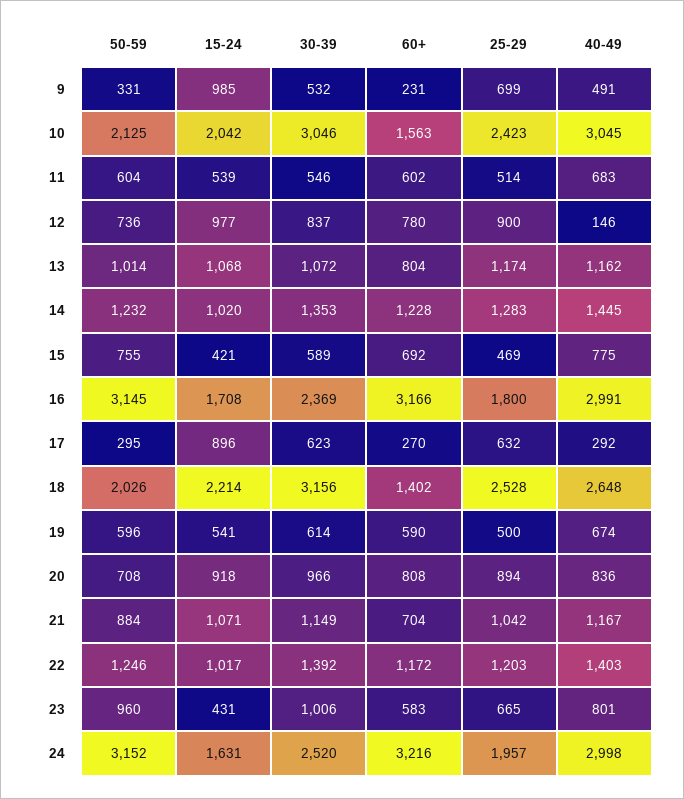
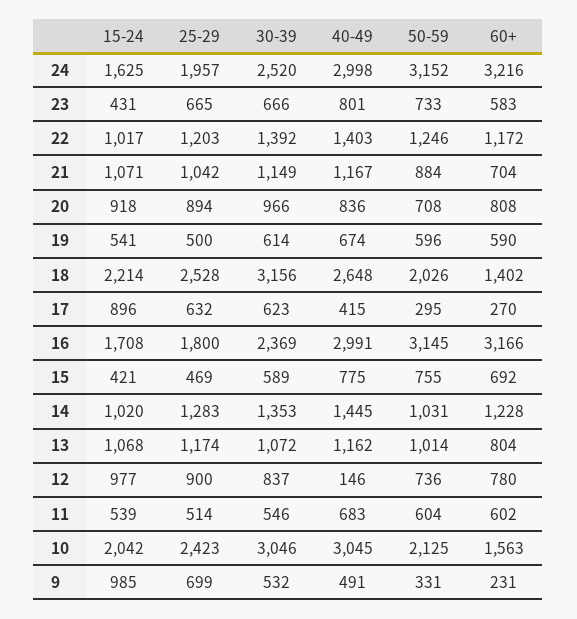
  {
    "50-59": {
      "9": 331,
      "10": 2125,
      "11": 604,
      "12": 736,
      "13": 1014,
-     "14": 1232,
+     "14": 1031,
      "15": 755,
      "16": 3145,
      "17": 295,
      "18": 2026,
      "19": 596,
      "20": 708,
      "21": 884,
      "22": 1246,
-     "23": 960,
+     "23": 733,
      "24": 3152
    },
    "15-24": {
      "9": 985,
      "10": 2042,
      "11": 539,
      "12": 977,
      "13": 1068,
      "14": 1020,
      "15": 421,
      "16": 1708,
      "17": 896,
      "18": 2214,
      "19": 541,
      "20": 918,
      "21": 1071,
      "22": 1017,
      "23": 431,
-     "24": 1631
+     "24": 1625
    },
    "30-39": {
      "9": 532,
      "10": 3046,
      "11": 546,
      "12": 837,
      "13": 1072,
      "14": 1353,
      "15": 589,
      "16": 2369,
      "17": 623,
      "18": 3156,
      "19": 614,
      "20": 966,
      "21": 1149,
      "22": 1392,
-     "23": 1006,
+     "23": 666,
      "24": 2520
    },
    "60+": {
      "9": 231,
      "10": 1563,
      "11": 602,
      "12": 780,
      "13": 804,
      "14": 1228,
      "15": 692,
      "16": 3166,
      "17": 270,
      "18": 1402,
      "19": 590,
      "20": 808,
      "21": 704,
      "22": 1172,
      "23": 583,
      "24": 3216
    },
    "25-29": {
      "9": 699,
      "10": 2423,
      "11": 514,
      "12": 900,
      "13": 1174,
      "14": 1283,
      "15": 469,
      "16": 1800,
      "17": 632,
      "18": 2528,
      "19": 500,
      "20": 894,
      "21": 1042,
      "22": 1203,
      "23": 665,
      "24": 1957
    },
    "40-49": {
      "9": 491,
      "10": 3045,
      "11": 683,
      "12": 146,
      "13": 1162,
      "14": 1445,
      "15": 775,
      "16": 2991,
-     "17": 292,
+     "17": 415,
      "18": 2648,
      "19": 674,
      "20": 836,
      "21": 1167,
      "22": 1403,
      "23": 801,
      "24": 2998
    }
  }

